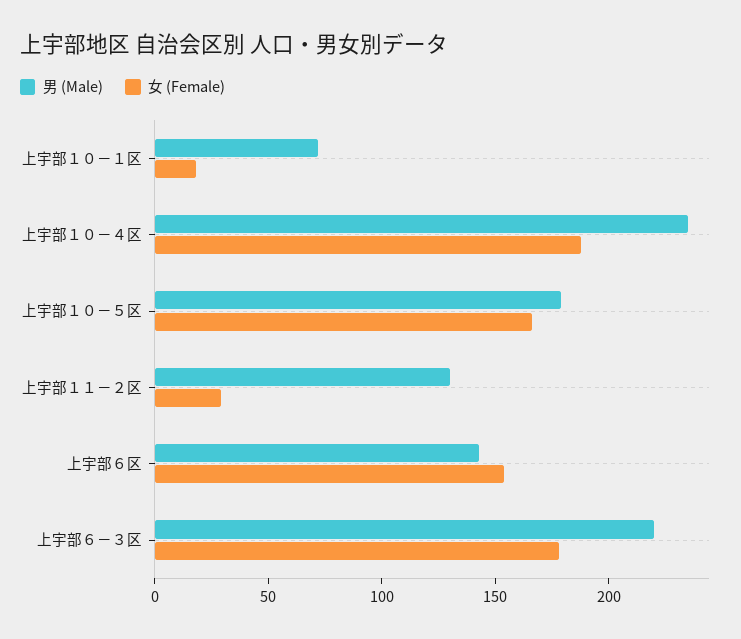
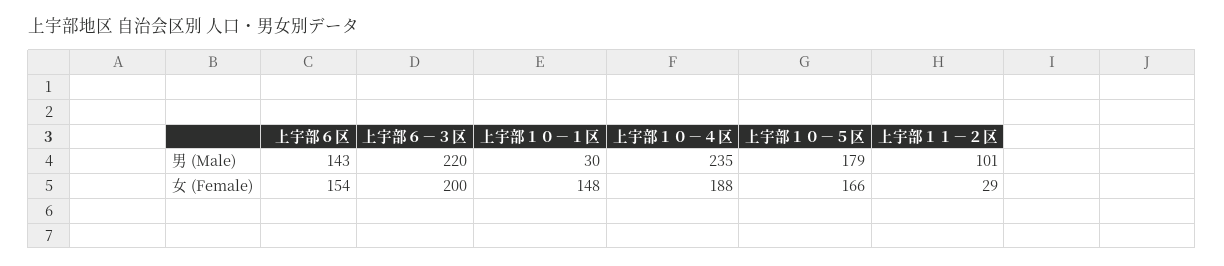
  {
    "男 (Male)": {
-     "上宇部１０－１区": 70,
+     "上宇部１０－１区": 30,
      "上宇部１０－４区": 235,
      "上宇部１０－５区": 179,
-     "上宇部１１－２区": 130,
+     "上宇部１１－２区": 101,
      "上宇部６区": 143,
      "上宇部６－３区": 220
    },
    "女 (Female)": {
-     "上宇部１０－１区": 20,
+     "上宇部１０－１区": 148,
      "上宇部１０－４区": 188,
      "上宇部１０－５区": 166,
      "上宇部１１－２区": 29,
      "上宇部６区": 154,
-     "上宇部６－３区": 180
+     "上宇部６－３区": 200
    }
  }

